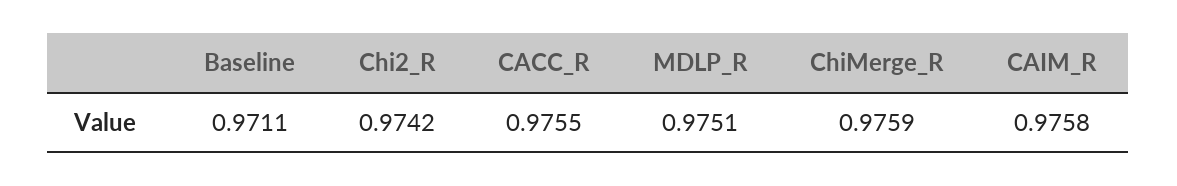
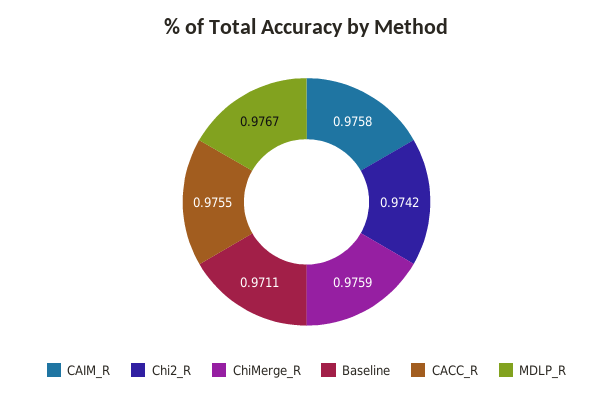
  {
    "Baseline": 0.9711,
    "Chi2_R": 0.9742,
    "CACC_R": 0.9755,
-   "MDLP_R": 0.9751,
+   "MDLP_R": 0.9767,
    "ChiMerge_R": 0.9759,
    "CAIM_R": 0.9758
  }

